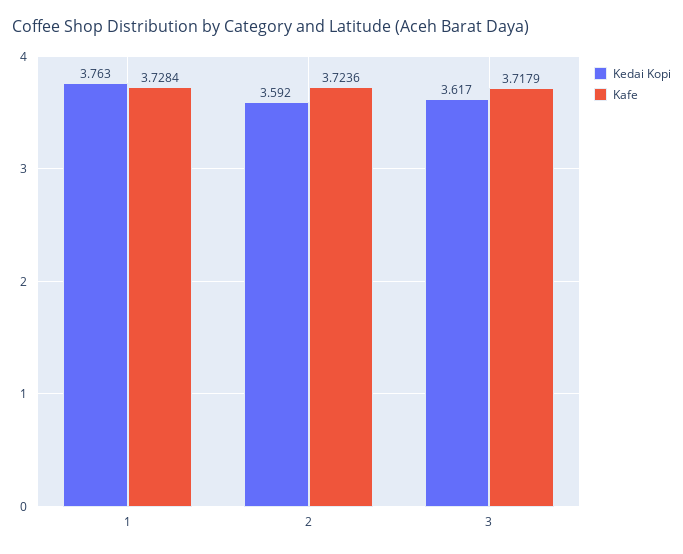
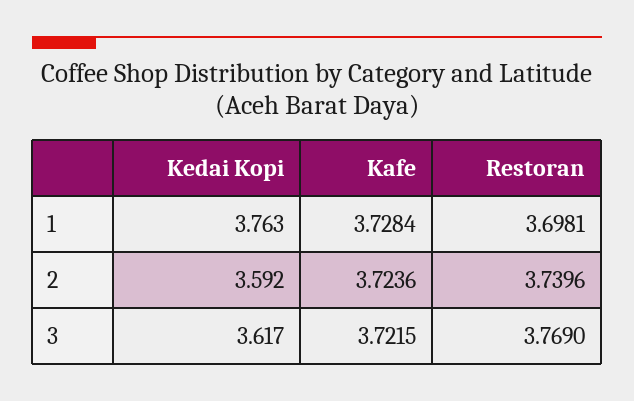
  {
    "Kedai Kopi": {
      "1": 3.763,
      "2": 3.592,
      "3": 3.617
    },
    "Kafe": {
      "1": 3.7284,
      "2": 3.7236,
-     "3": 3.7179
+     "3": 3.7215
-   }
+   },
+   "Restoran": {
+     "1": 3.6981,
+     "2": 3.7396,
+     "3": 3.769
+   }
  }

